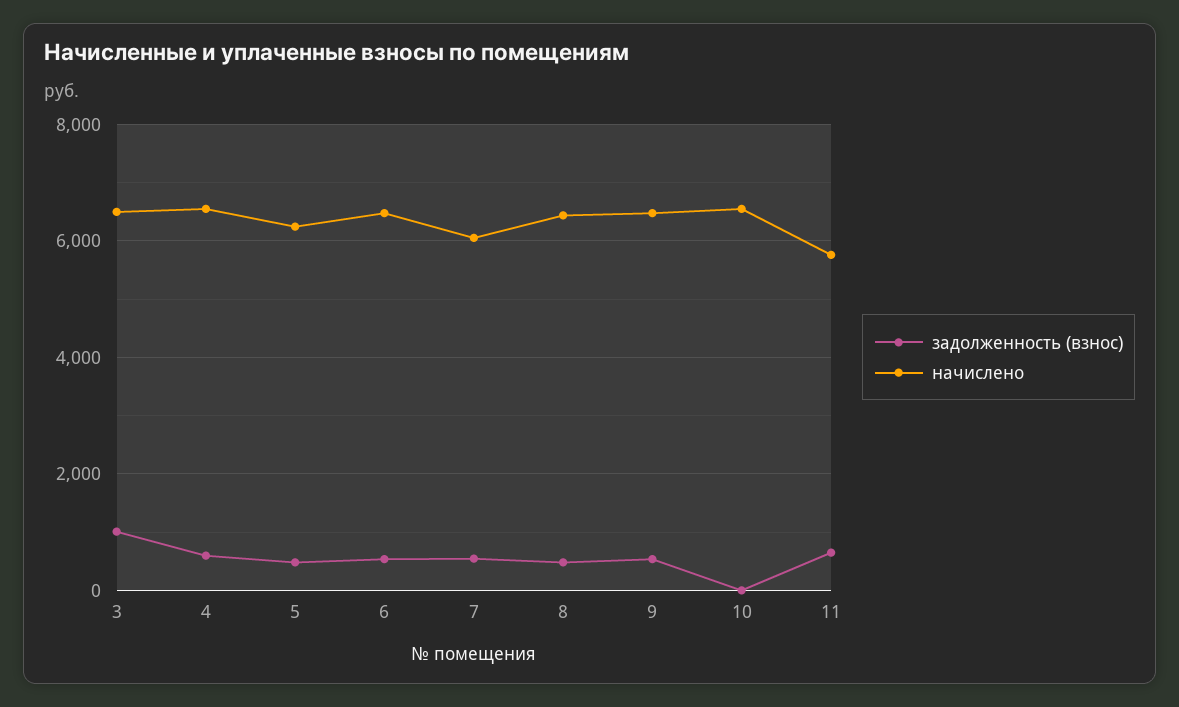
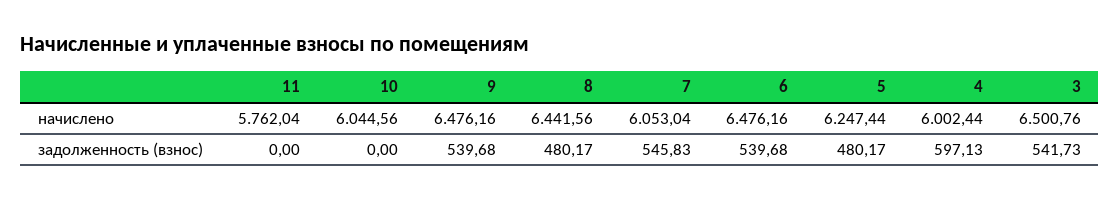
  {
    "задолженность (взнос)": {
-     "3": 1000,
+     "3": 541.73,
      "4": 597.13,
      "5": 480.17,
      "6": 539.68,
      "7": 545.83,
      "8": 480.17,
      "9": 539.68,
      "10": 0,
-     "11": 600
+     "11": 0
    },
    "начислено": {
      "3": 6500.76,
-     "4": 6600,
+     "4": 6002.44,
      "5": 6247.44,
      "6": 6476.16,
      "7": 6053.04,
      "8": 6441.56,
      "9": 6476.16,
-     "10": 6600,
+     "10": 6044.56,
      "11": 5762.04
    }
  }

